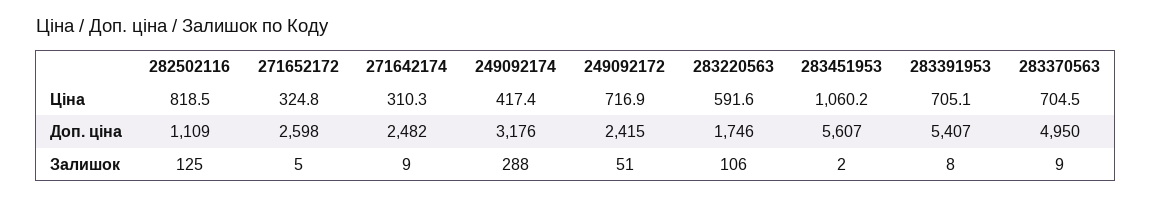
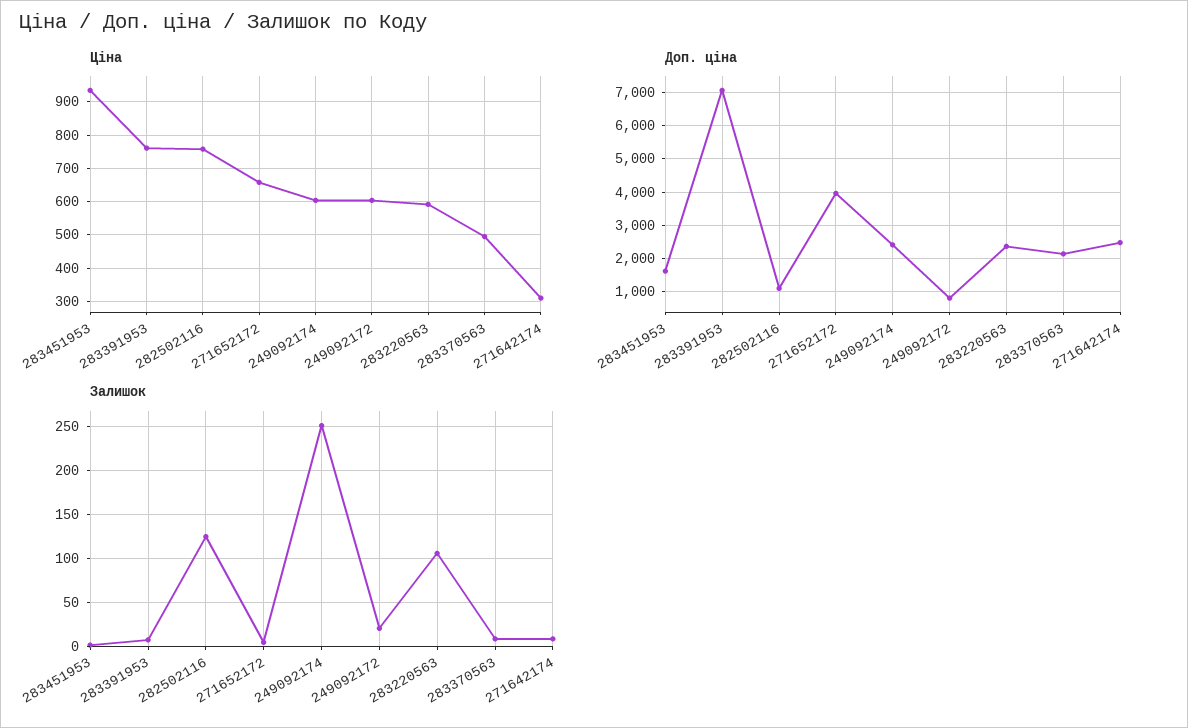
  {
    "Ціна": {
-     "282502116": 818.5,
+     "282502116": 760,
-     "271652172": 324.8,
+     "271652172": 660,
      "271642174": 310.3,
-     "249092174": 417.4,
+     "249092174": 600,
-     "249092172": 716.9,
+     "249092172": 600,
      "283220563": 591.6,
-     "283451953": 1060.2,
+     "283451953": 940,
-     "283391953": 705.1,
+     "283391953": 760,
-     "283370563": 704.5
+     "283370563": 500
    },
    "Доп. ціна": {
      "282502116": 1109,
-     "271652172": 2598,
+     "271652172": 4000,
      "271642174": 2482,
-     "249092174": 3176,
+     "249092174": 2400,
-     "249092172": 2415,
+     "249092172": 800,
-     "283220563": 1746,
+     "283220563": 2400,
-     "283451953": 5607,
+     "283451953": 1600,
-     "283391953": 5407,
+     "283391953": 7000,
-     "283370563": 4950
+     "283370563": 2200
    },
    "Залишок": {
      "282502116": 125,
      "271652172": 5,
      "271642174": 9,
-     "249092174": 288,
+     "249092174": 250,
-     "249092172": 51,
+     "249092172": 20,
      "283220563": 106,
      "283451953": 2,
      "283391953": 8,
      "283370563": 9
    }
  }

